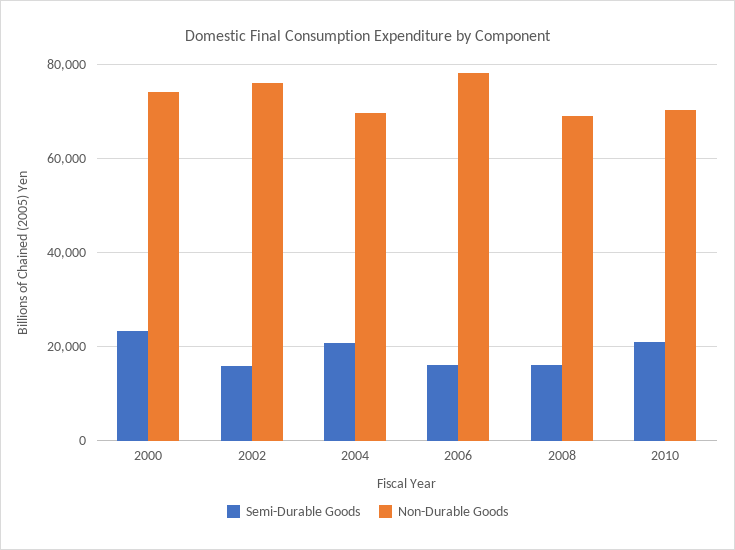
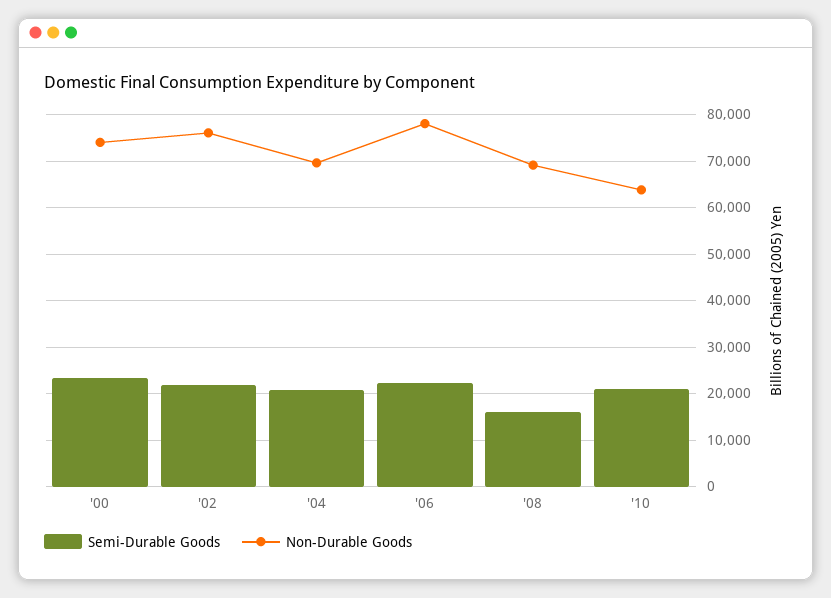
  {
    "Semi-Durable Goods": {
      "2000": 24000,
-     "2002": 16000,
+     "2002": 22000,
      "2004": 20000,
-     "2006": 16000,
+     "2006": 22000,
      "2008": 16000,
      "2010": 20000
    },
    "Non-Durable Goods": {
      "2000": 74000,
      "2002": 76000,
      "2004": 70000,
      "2006": 78000,
      "2008": 70000,
-     "2010": 70000
+     "2010": 64000
    }
  }

